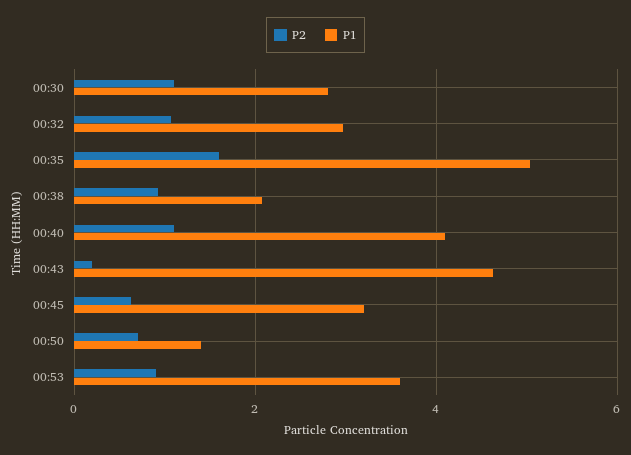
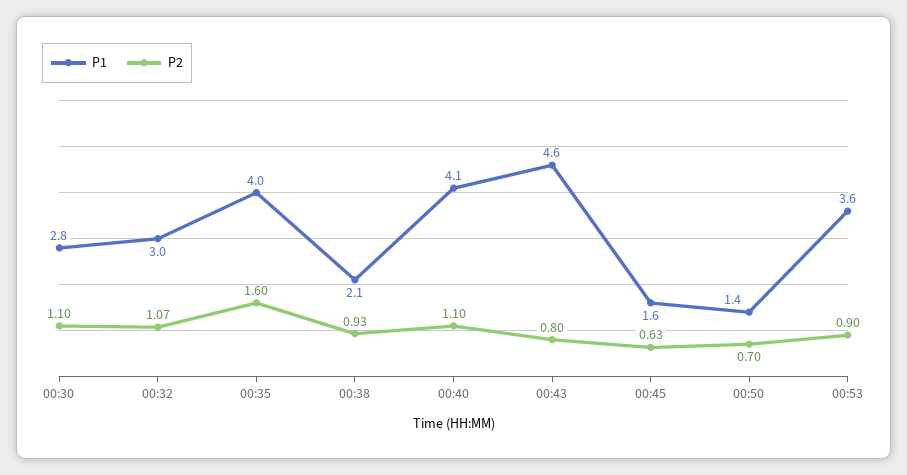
  {
    "P2": {
      "00:30": 1.1,
      "00:32": 1.07,
      "00:35": 1.6,
      "00:38": 0.93,
      "00:40": 1.1,
-     "00:43": 0.2,
+     "00:43": 0.8,
      "00:45": 0.63,
      "00:50": 0.7,
      "00:53": 0.9
    },
    "P1": {
      "00:30": 2.8,
      "00:32": 3,
-     "00:35": 5,
+     "00:35": 4,
      "00:38": 2.1,
      "00:40": 4.1,
      "00:43": 4.6,
-     "00:45": 3.2,
+     "00:45": 1.6,
      "00:50": 1.4,
      "00:53": 3.6
    }
  }

